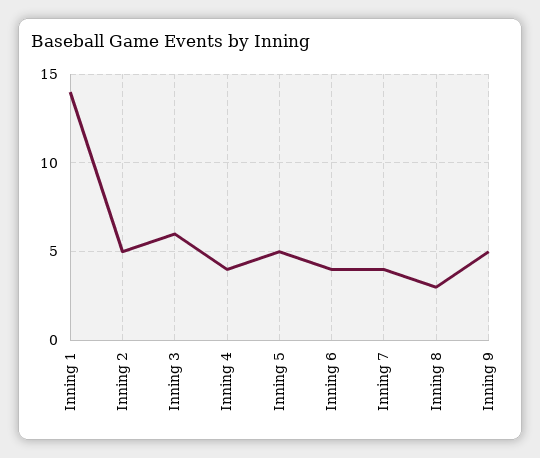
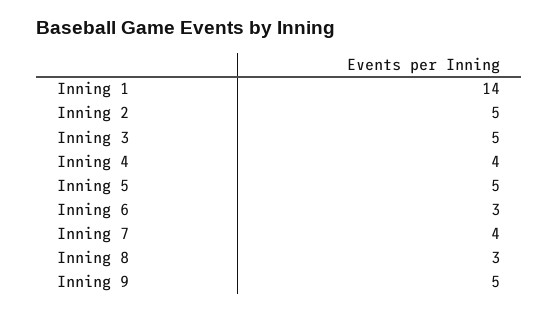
  {
    "Inning 1": 14,
    "Inning 2": 5,
-   "Inning 3": 6,
+   "Inning 3": 5,
    "Inning 4": 4,
    "Inning 5": 5,
-   "Inning 6": 4,
+   "Inning 6": 3,
    "Inning 7": 4,
    "Inning 8": 3,
    "Inning 9": 5
  }

